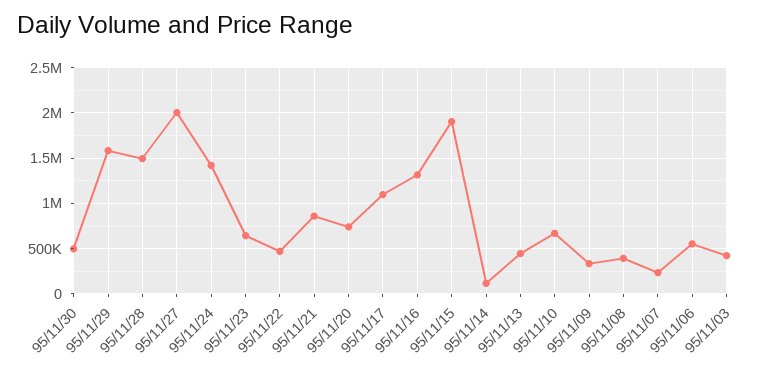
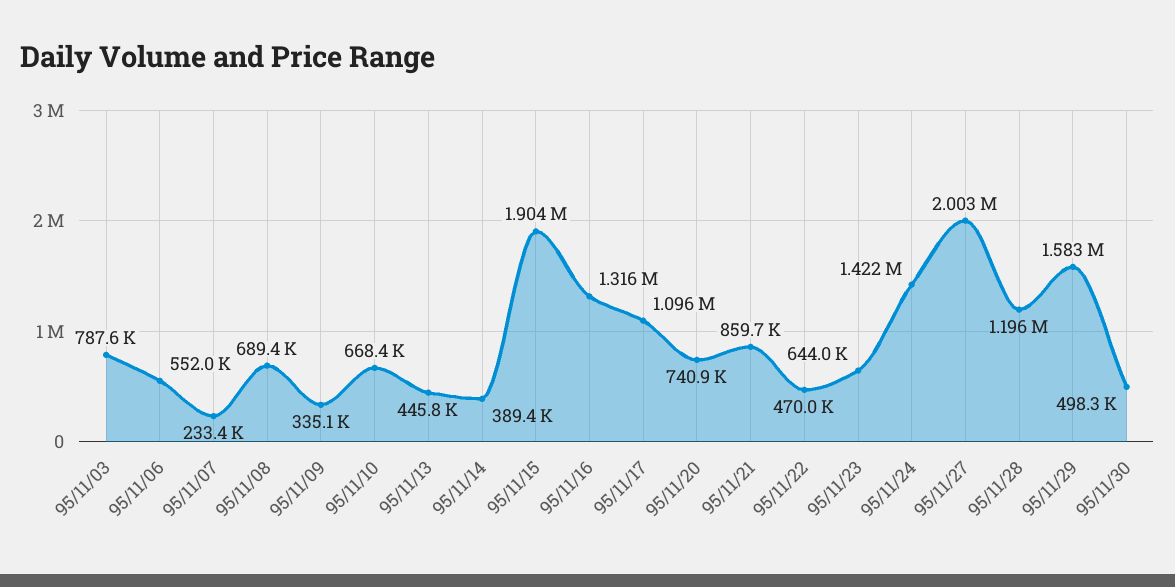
  {
    "95/11/30": 498300,
    "95/11/29": 1583000,
-   "95/11/28": 1500000,
+   "95/11/28": 1196000,
    "95/11/27": 2003000,
    "95/11/24": 1422000,
    "95/11/23": 644000,
    "95/11/22": 470000,
    "95/11/21": 859700,
    "95/11/20": 740900,
    "95/11/17": 1096000,
    "95/11/16": 1316000,
    "95/11/15": 1904000,
-   "95/11/14": 100000,
+   "95/11/14": 389400,
    "95/11/13": 445800,
    "95/11/10": 668400,
    "95/11/09": 335100,
-   "95/11/08": 400000,
+   "95/11/08": 689400,
    "95/11/07": 233400,
    "95/11/06": 552000,
-   "95/11/03": 400000
+   "95/11/03": 787600
  }

